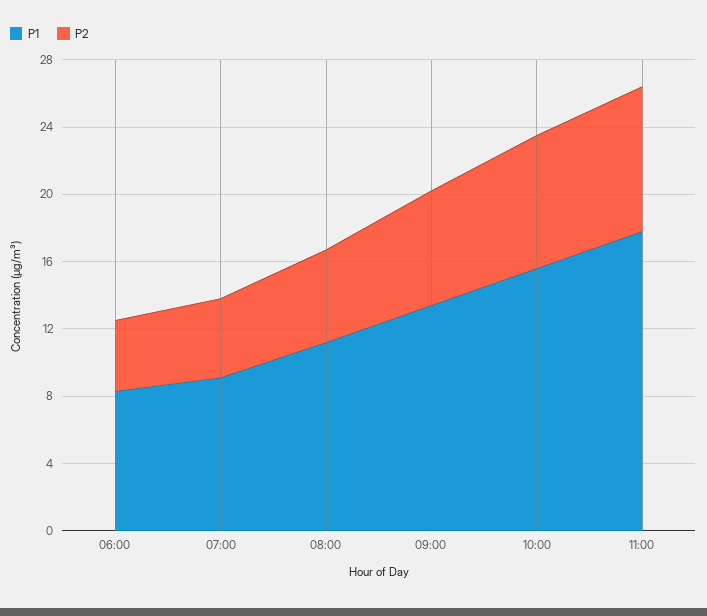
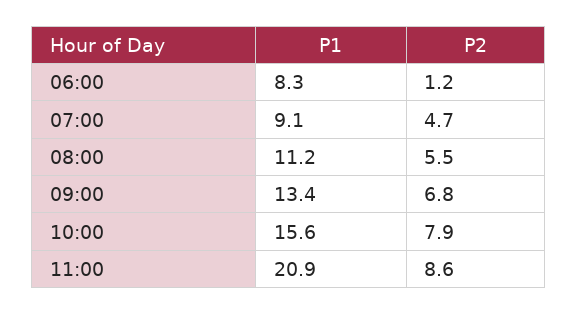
  {
    "P1": {
      "06:00": 8.3,
      "07:00": 9.1,
      "08:00": 11.2,
      "09:00": 13.4,
      "10:00": 15.6,
-     "11:00": 18
+     "11:00": 20.9
    },
    "P2": {
-     "06:00": 4,
+     "06:00": 1.2,
      "07:00": 4.7,
      "08:00": 5.5,
      "09:00": 6.8,
      "10:00": 7.9,
      "11:00": 8.6
    }
  }

